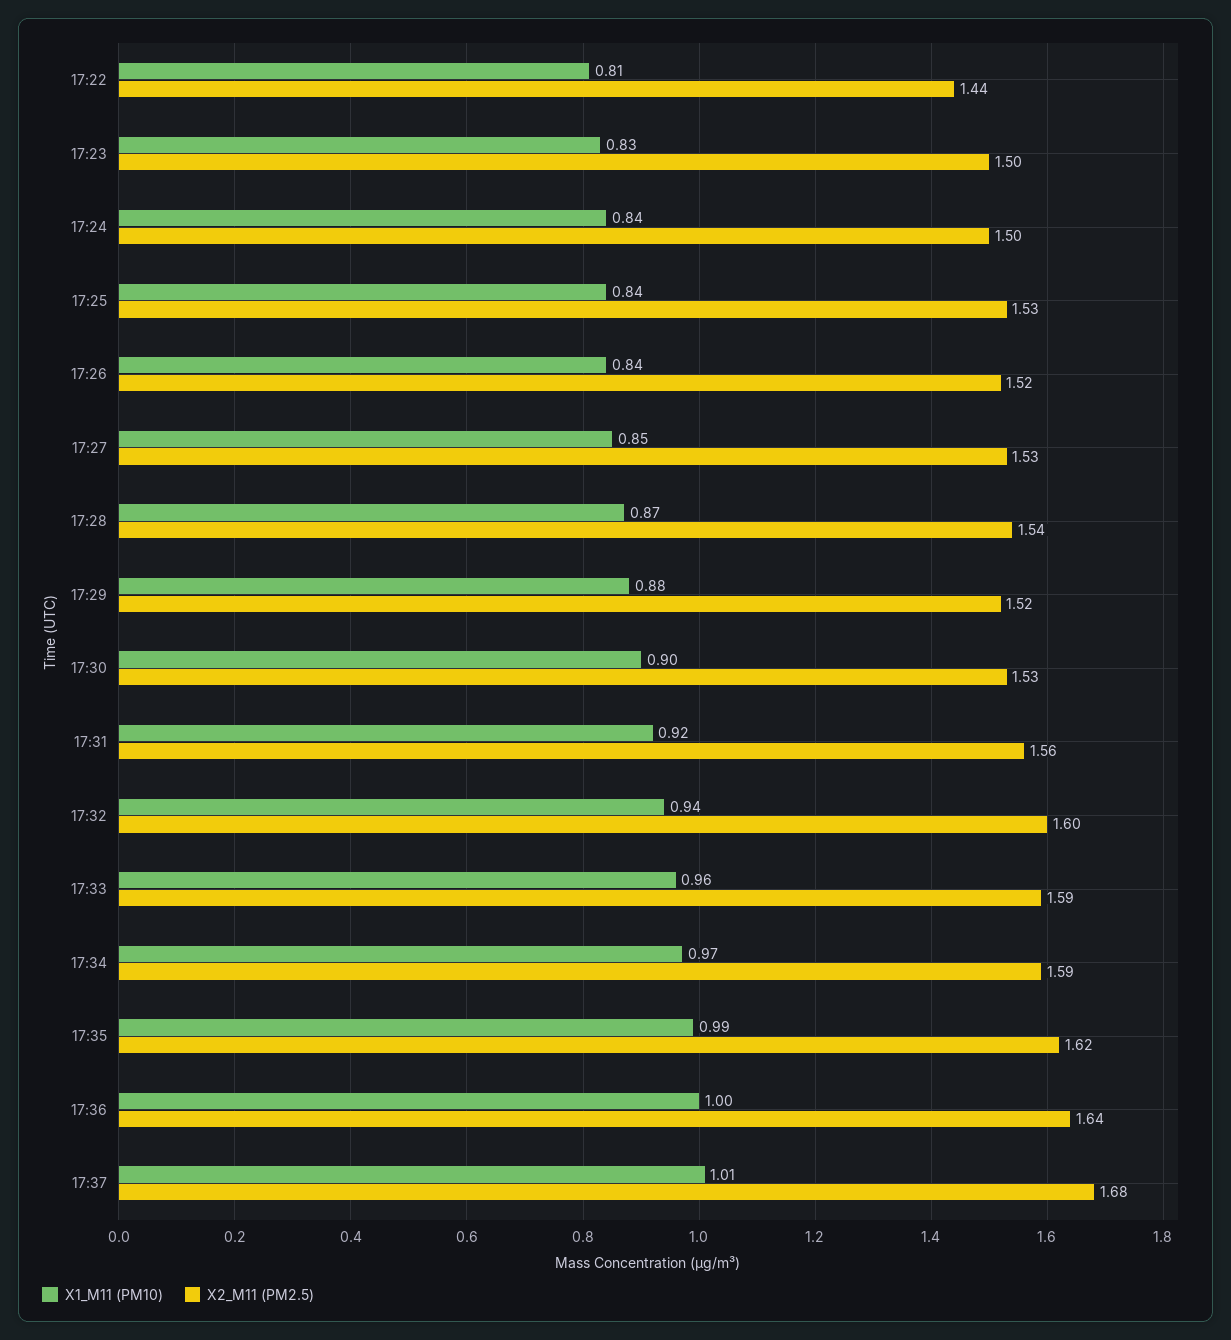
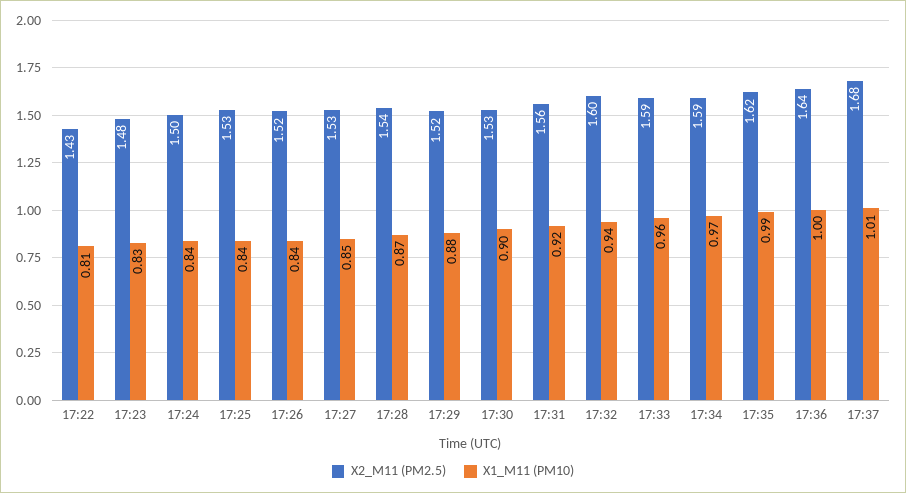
  {
    "X1_M11 (PM10)": {
      "17:22": 0.81,
      "17:23": 0.83,
      "17:24": 0.84,
      "17:25": 0.84,
      "17:26": 0.84,
      "17:27": 0.85,
      "17:28": 0.87,
      "17:29": 0.88,
      "17:30": 0.9,
      "17:31": 0.92,
      "17:32": 0.94,
      "17:33": 0.96,
      "17:34": 0.97,
      "17:35": 0.99,
      "17:36": 1,
      "17:37": 1.01
    },
    "X2_M11 (PM2.5)": {
-     "17:22": 1.44,
+     "17:22": 1.43,
-     "17:23": 1.5,
+     "17:23": 1.48,
      "17:24": 1.5,
      "17:25": 1.53,
      "17:26": 1.52,
      "17:27": 1.53,
      "17:28": 1.54,
      "17:29": 1.52,
      "17:30": 1.53,
      "17:31": 1.56,
      "17:32": 1.6,
      "17:33": 1.59,
      "17:34": 1.59,
      "17:35": 1.62,
      "17:36": 1.64,
      "17:37": 1.68
    }
  }

